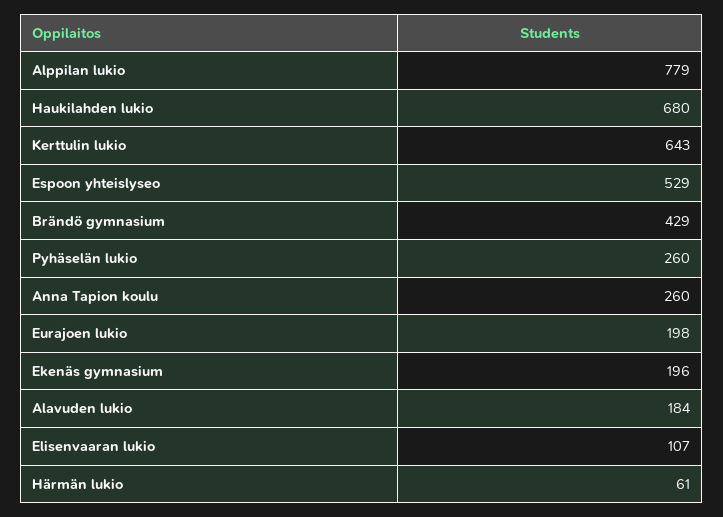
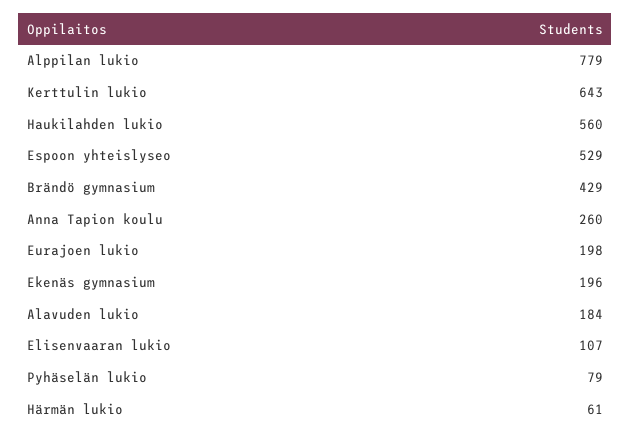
  {
    "Alppilan lukio": 779,
-   "Haukilahden lukio": 680,
+   "Haukilahden lukio": 560,
    "Kerttulin lukio": 643,
    "Espoon yhteislyseo": 529,
    "Brändö gymnasium": 429,
-   "Pyhäselän lukio": 260,
+   "Pyhäselän lukio": 79,
    "Anna Tapion koulu": 260,
    "Eurajoen lukio": 198,
    "Ekenäs gymnasium": 196,
    "Alavuden lukio": 184,
    "Elisenvaaran lukio": 107,
    "Härmän lukio": 61
  }

